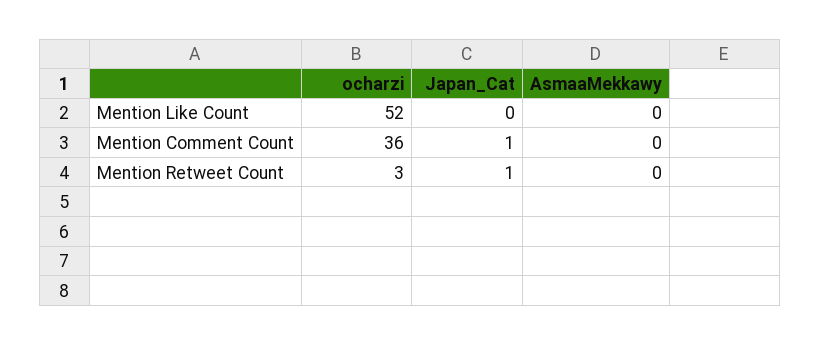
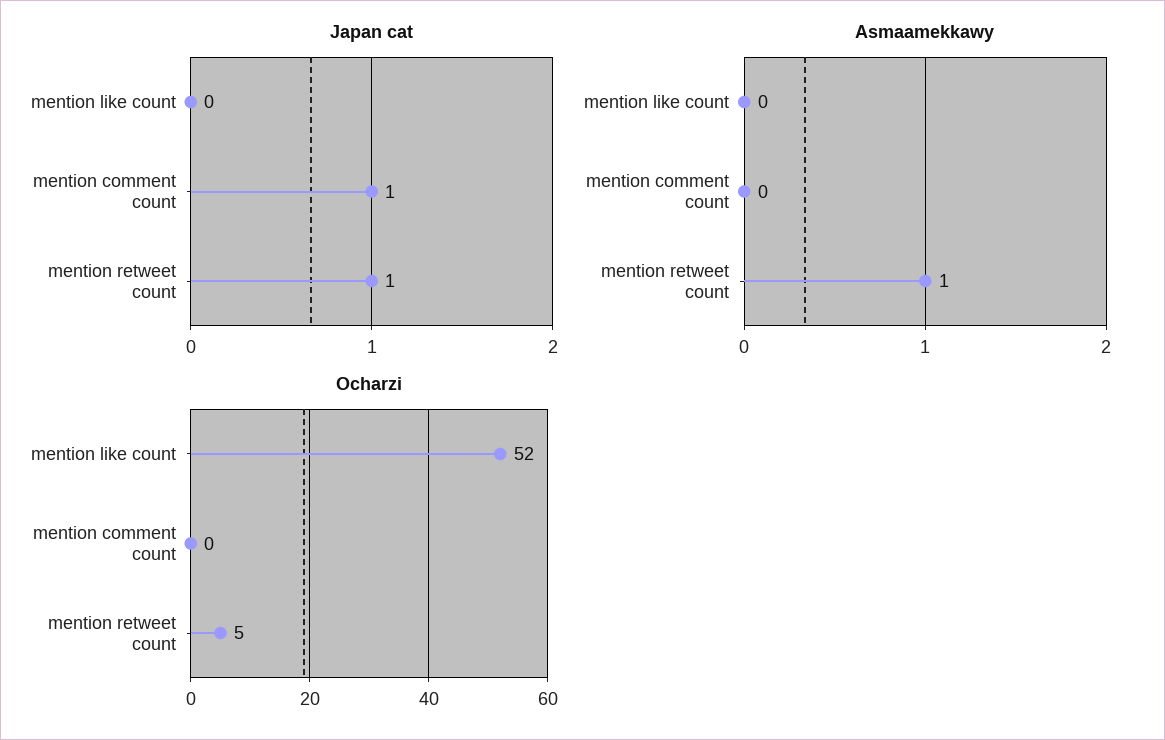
  {
    "ocharzi": {
      "Mention Like Count": 52,
-     "Mention Comment Count": 36,
+     "Mention Comment Count": 0,
-     "Mention Retweet Count": 3
+     "Mention Retweet Count": 5
    },
    "Japan_Cat": {
      "Mention Like Count": 0,
      "Mention Comment Count": 1,
      "Mention Retweet Count": 1
    },
    "AsmaaMekkawy": {
      "Mention Like Count": 0,
      "Mention Comment Count": 0,
-     "Mention Retweet Count": 0
+     "Mention Retweet Count": 1
    }
  }

